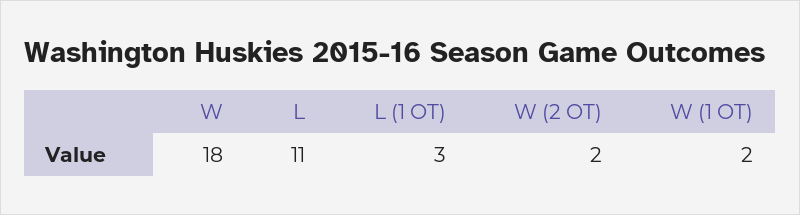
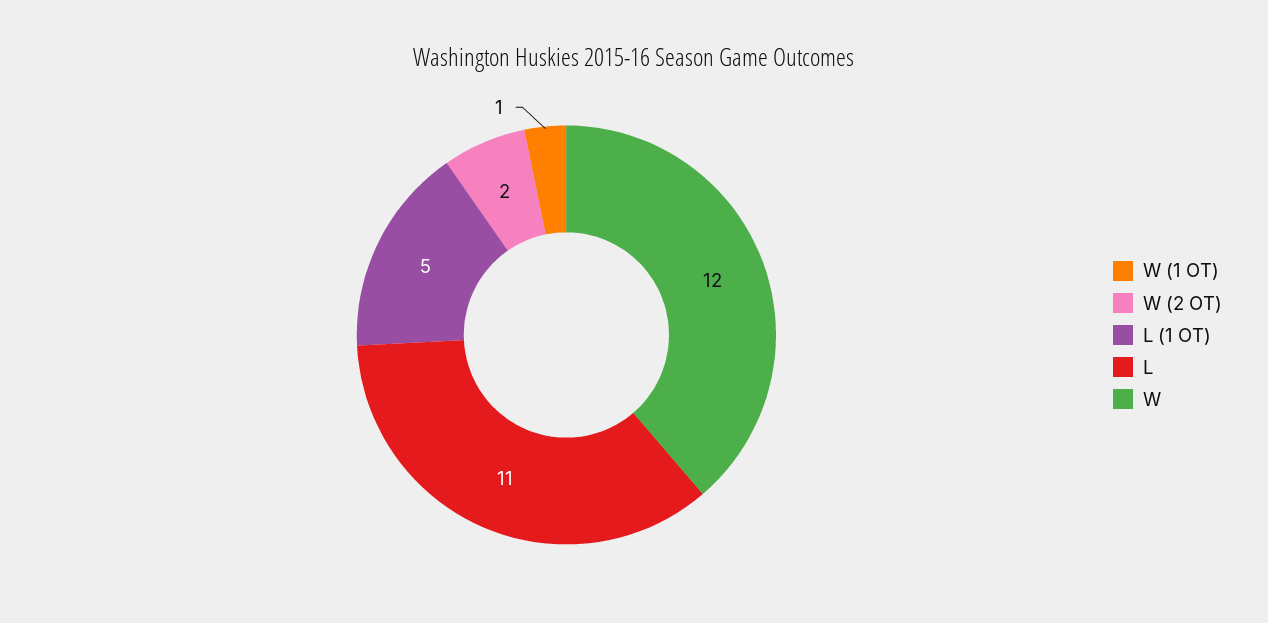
  {
-   "W": 18,
+   "W": 12,
    "L": 11,
-   "L (1 OT)": 3,
+   "L (1 OT)": 5,
    "W (2 OT)": 2,
-   "W (1 OT)": 2
+   "W (1 OT)": 1
  }

